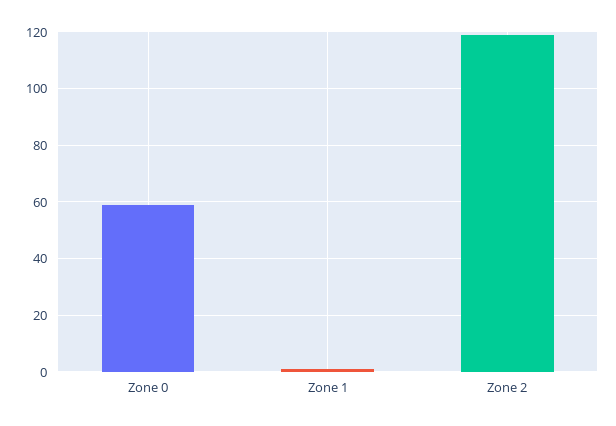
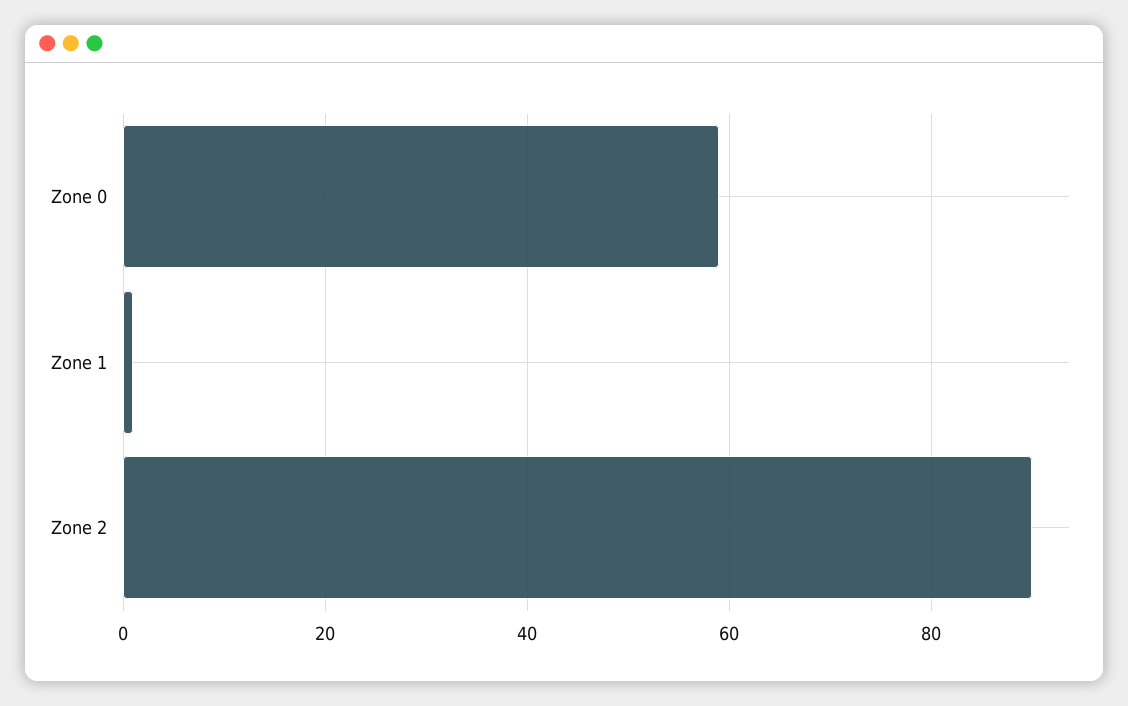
  {
    "Zone 0": 60,
    "Zone 1": 0,
-   "Zone 2": 120
+   "Zone 2": 90
  }

